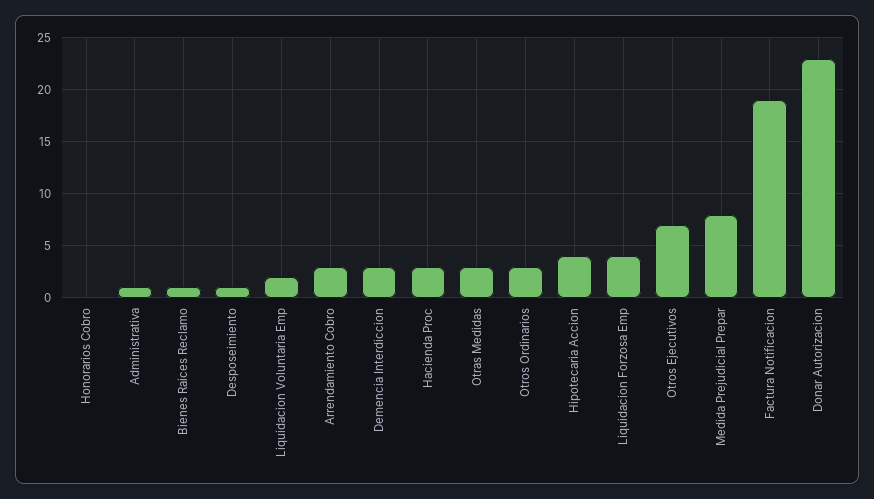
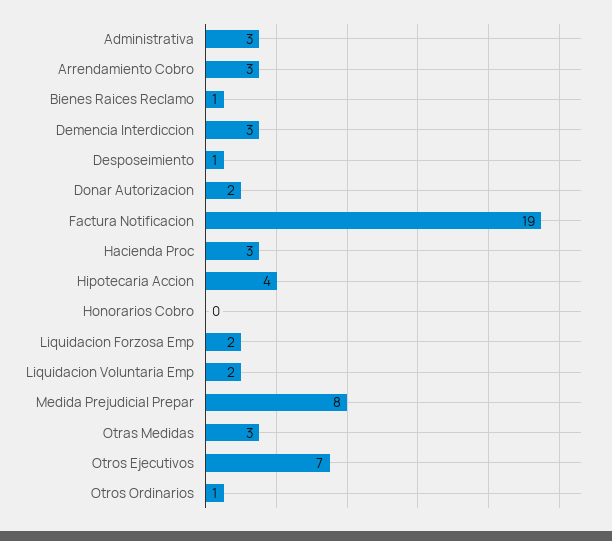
  {
    "Honorarios Cobro": 0,
-   "Administrativa": 1,
+   "Administrativa": 3,
    "Bienes Raices Reclamo": 1,
    "Desposeimiento": 1,
    "Liquidacion Voluntaria Emp": 2,
    "Arrendamiento Cobro": 3,
    "Demencia Interdiccion": 3,
    "Hacienda Proc": 3,
    "Otras Medidas": 3,
-   "Otros Ordinarios": 3,
+   "Otros Ordinarios": 1,
    "Hipotecaria Accion": 4,
-   "Liquidacion Forzosa Emp": 4,
+   "Liquidacion Forzosa Emp": 2,
    "Otros Ejecutivos": 7,
    "Medida Prejudicial Prepar": 8,
    "Factura Notificacion": 19,
-   "Donar Autorizacion": 23
+   "Donar Autorizacion": 2
  }

